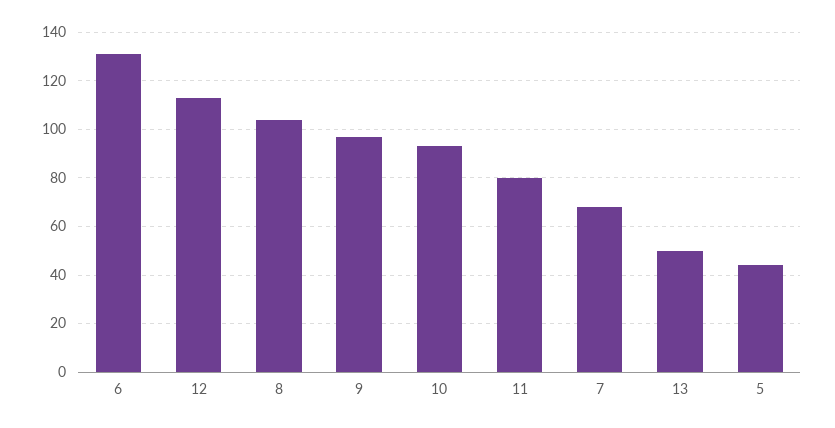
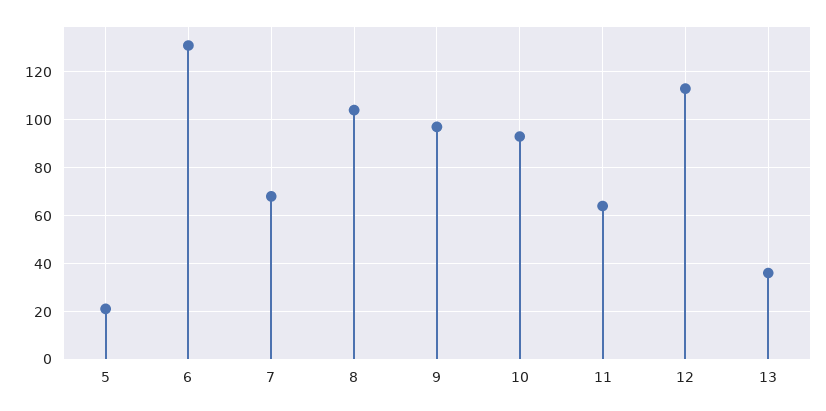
  {
    "6": 130,
    "12": 115,
    "8": 105,
    "9": 95,
    "10": 95,
-   "11": 80,
+   "11": 65,
    "7": 70,
-   "13": 50,
+   "13": 35,
-   "5": 45
+   "5": 20
  }

